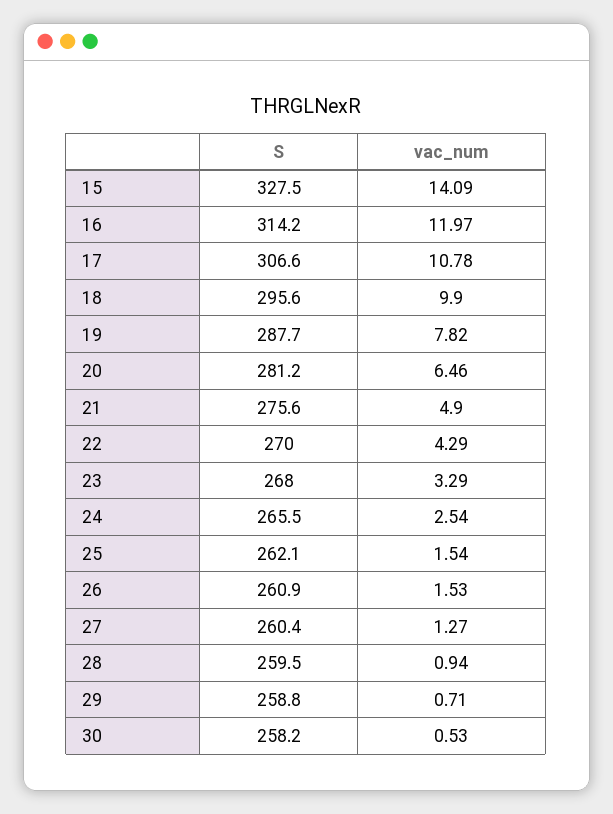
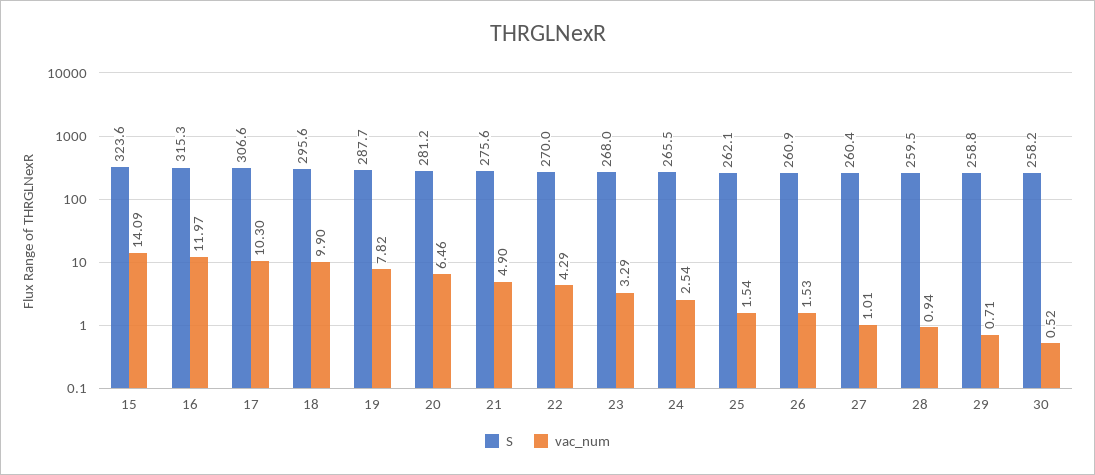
  {
    "S": {
-     "15": 327.5,
+     "15": 323.6,
-     "16": 314.2,
+     "16": 315.3,
      "17": 306.6,
      "18": 295.6,
      "19": 287.7,
      "20": 281.2,
      "21": 275.6,
      "22": 270,
      "23": 268,
      "24": 265.5,
      "25": 262.1,
      "26": 260.9,
      "27": 260.4,
      "28": 259.5,
      "29": 258.8,
      "30": 258.2
    },
    "vac_num": {
      "15": 14.09,
      "16": 11.97,
-     "17": 10.78,
+     "17": 10.3,
      "18": 9.9,
      "19": 7.82,
      "20": 6.46,
      "21": 4.9,
      "22": 4.29,
      "23": 3.29,
      "24": 2.54,
      "25": 1.54,
      "26": 1.53,
-     "27": 1.27,
+     "27": 1.01,
      "28": 0.94,
      "29": 0.71,
-     "30": 0.53
+     "30": 0.52
    }
  }

